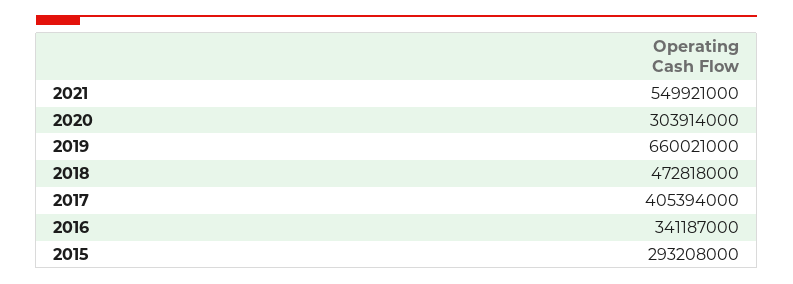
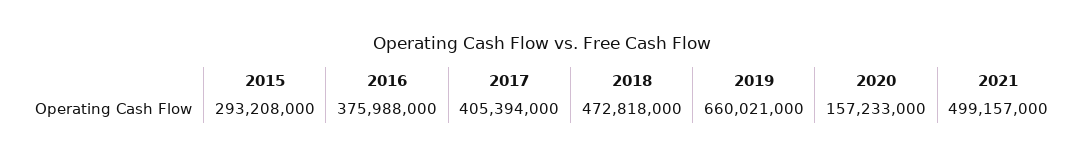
  {
-   "2021": 549921000,
+   "2021": 499157000,
-   "2020": 303914000,
+   "2020": 157233000,
    "2019": 660021000,
    "2018": 472818000,
    "2017": 405394000,
-   "2016": 341187000,
+   "2016": 375988000,
    "2015": 293208000
  }

